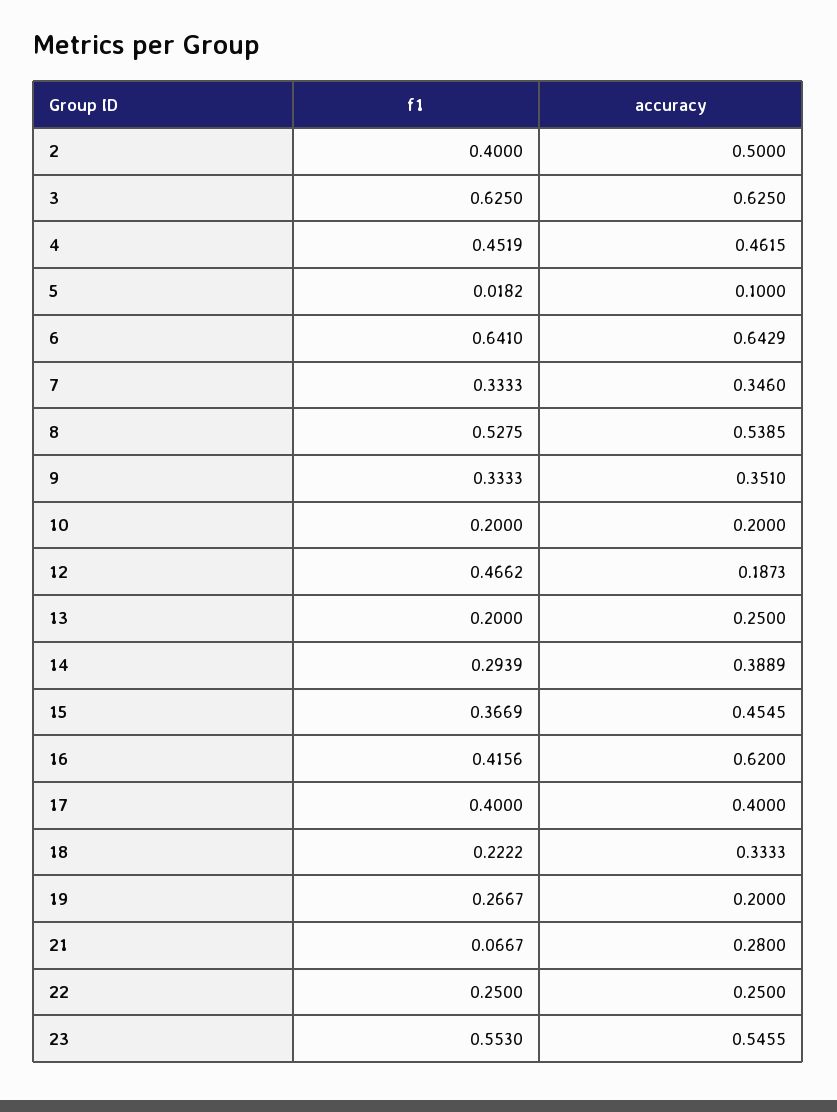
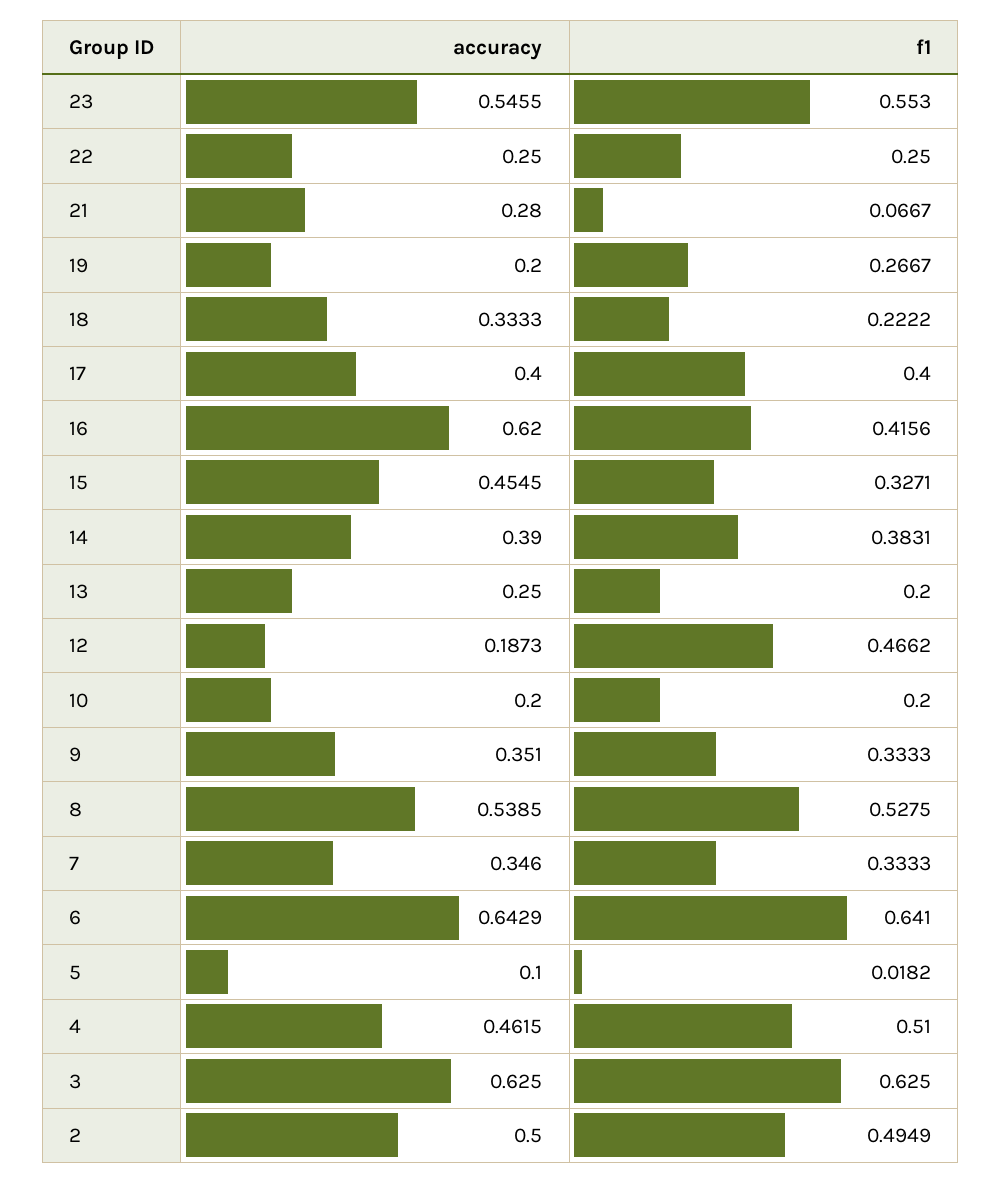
  {
    "f1": {
-     "2": 0.4,
+     "2": 0.4949,
      "3": 0.625,
-     "4": 0.4519,
+     "4": 0.51,
      "5": 0.0182,
      "6": 0.641,
      "7": 0.3333,
      "8": 0.5275,
      "9": 0.3333,
      "10": 0.2,
      "12": 0.4662,
      "13": 0.2,
-     "14": 0.2939,
+     "14": 0.3831,
-     "15": 0.3669,
+     "15": 0.3271,
      "16": 0.4156,
      "17": 0.4,
      "18": 0.2222,
      "19": 0.2667,
      "21": 0.0667,
      "22": 0.25,
      "23": 0.553
    },
    "accuracy": {
      "2": 0.5,
      "3": 0.625,
      "4": 0.4615,
      "5": 0.1,
      "6": 0.6429,
      "7": 0.346,
      "8": 0.5385,
      "9": 0.351,
      "10": 0.2,
      "12": 0.1873,
      "13": 0.25,
-     "14": 0.3889,
+     "14": 0.39,
      "15": 0.4545,
      "16": 0.62,
      "17": 0.4,
      "18": 0.3333,
      "19": 0.2,
      "21": 0.28,
      "22": 0.25,
      "23": 0.5455
    }
  }

